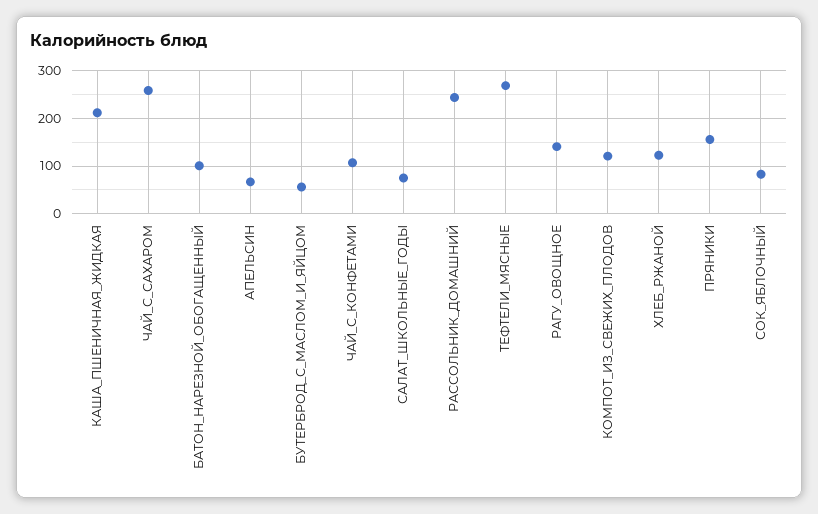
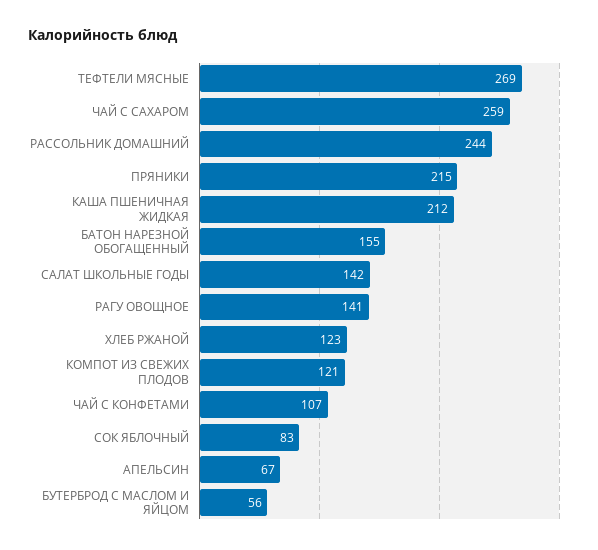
  {
    "КАША_ПШЕНИЧНАЯ_ЖИДКАЯ": 212,
    "ЧАЙ_С_САХАРОМ": 259,
-   "БАТОН_НАРЕЗНОЙ_ОБОГАЩЕННЫЙ": 100,
+   "БАТОН_НАРЕЗНОЙ_ОБОГАЩЕННЫЙ": 155,
    "АПЕЛЬСИН": 67,
    "БУТЕРБРОД_С_МАСЛОМ_И_ЯЙЦОМ": 56,
    "ЧАЙ_С_КОНФЕТАМИ": 107,
-   "САЛАТ_ШКОЛЬНЫЕ_ГОДЫ": 80,
+   "САЛАТ_ШКОЛЬНЫЕ_ГОДЫ": 142,
    "РАССОЛЬНИК_ДОМАШНИЙ": 244,
    "ТЕФТЕЛИ_МЯСНЫЕ": 269,
    "РАГУ_ОВОЩНОЕ": 141,
    "КОМПОТ_ИЗ_СВЕЖИХ_ПЛОДОВ": 121,
    "ХЛЕБ_РЖАНОЙ": 123,
-   "ПРЯНИКИ": 160,
+   "ПРЯНИКИ": 215,
    "СОК_ЯБЛОЧНЫЙ": 83
  }

